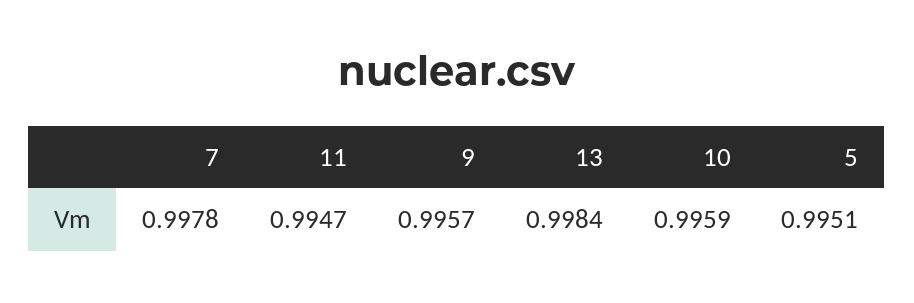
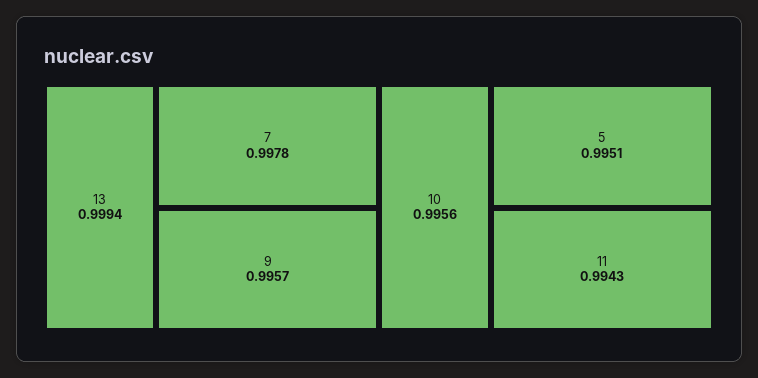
  {
    "7": 0.9978,
-   "11": 0.9947,
+   "11": 0.9943,
    "9": 0.9957,
-   "13": 0.9984,
+   "13": 0.9994,
-   "10": 0.9959,
+   "10": 0.9956,
    "5": 0.9951
  }

